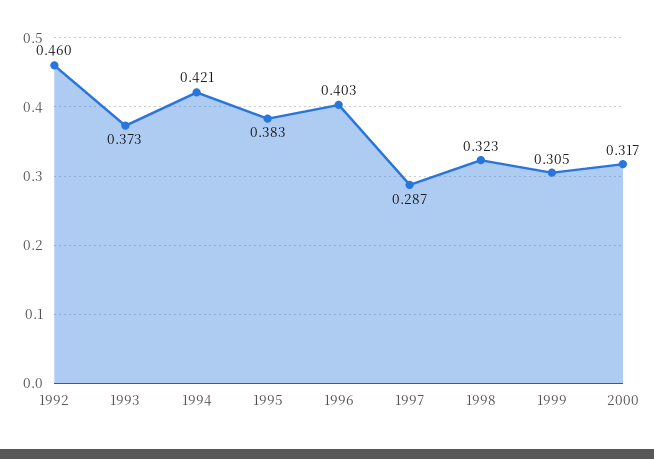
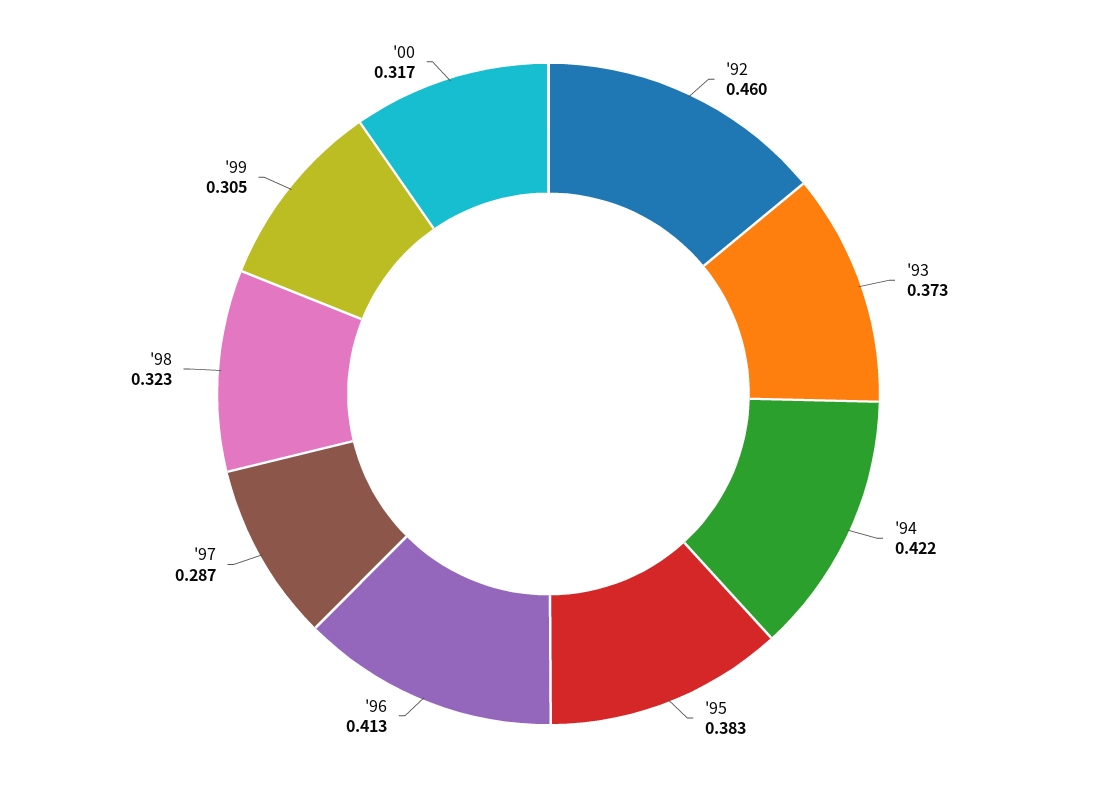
  {
    "1992": 0.46,
    "1993": 0.373,
-   "1994": 0.421,
+   "1994": 0.422,
    "1995": 0.383,
-   "1996": 0.403,
+   "1996": 0.413,
    "1997": 0.287,
    "1998": 0.323,
    "1999": 0.305,
    "2000": 0.317
  }

